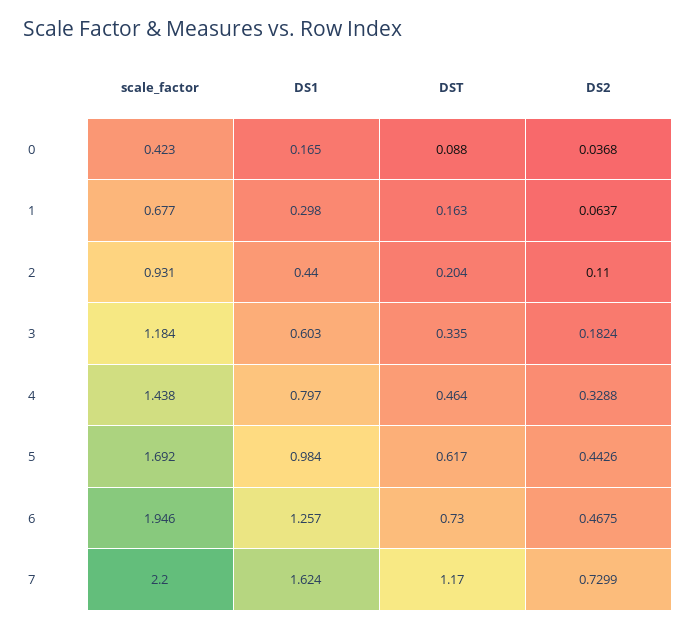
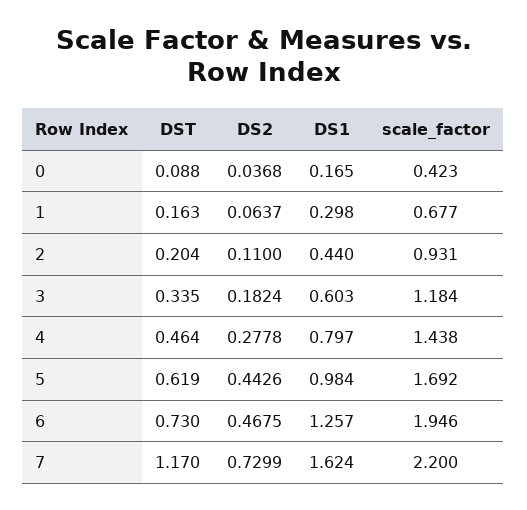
  {
    "scale_factor": {
      "0": 0.423,
      "1": 0.677,
      "2": 0.931,
      "3": 1.184,
      "4": 1.438,
      "5": 1.692,
      "6": 1.946,
      "7": 2.2
    },
    "DS1": {
      "0": 0.165,
      "1": 0.298,
      "2": 0.44,
      "3": 0.603,
      "4": 0.797,
      "5": 0.984,
      "6": 1.257,
      "7": 1.624
    },
    "DST": {
      "0": 0.088,
      "1": 0.163,
      "2": 0.204,
      "3": 0.335,
      "4": 0.464,
-     "5": 0.617,
+     "5": 0.619,
      "6": 0.73,
      "7": 1.17
    },
    "DS2": {
      "0": 0.0368,
      "1": 0.0637,
      "2": 0.11,
      "3": 0.1824,
-     "4": 0.3288,
+     "4": 0.2778,
      "5": 0.4426,
      "6": 0.4675,
      "7": 0.7299
    }
  }

